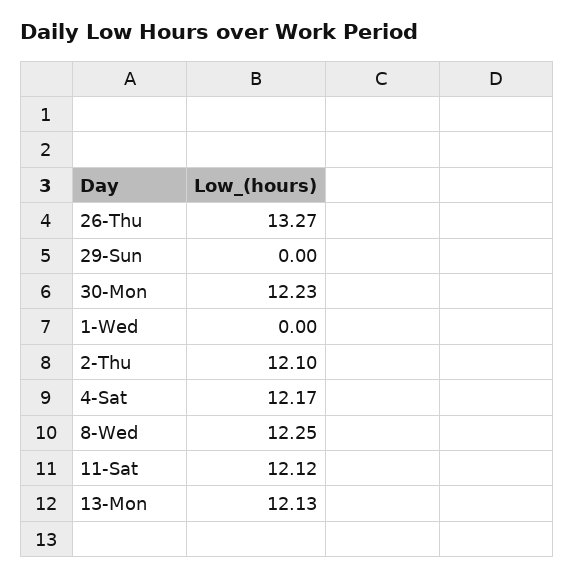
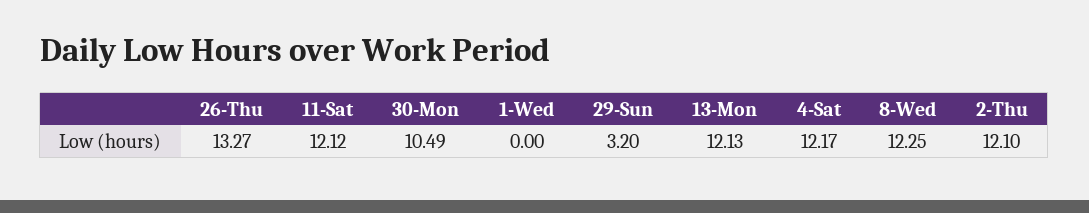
  {
    "26-Thu": 13.27,
-   "29-Sun": 0,
+   "29-Sun": 3.2,
-   "30-Mon": 12.23,
+   "30-Mon": 10.49,
    "1-Wed": 0,
    "2-Thu": 12.1,
    "4-Sat": 12.17,
    "8-Wed": 12.25,
    "11-Sat": 12.12,
    "13-Mon": 12.13
  }

